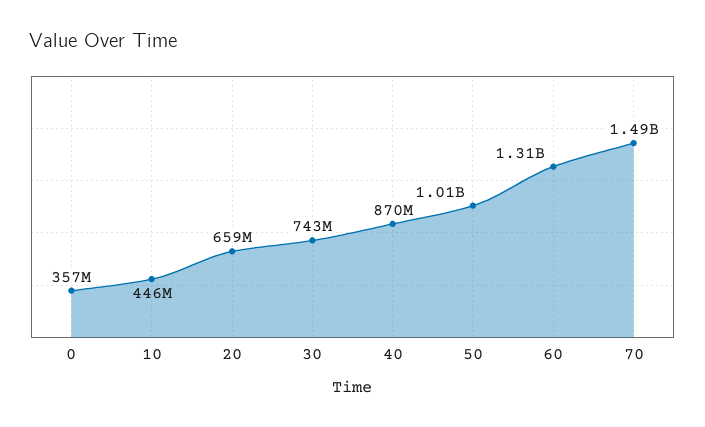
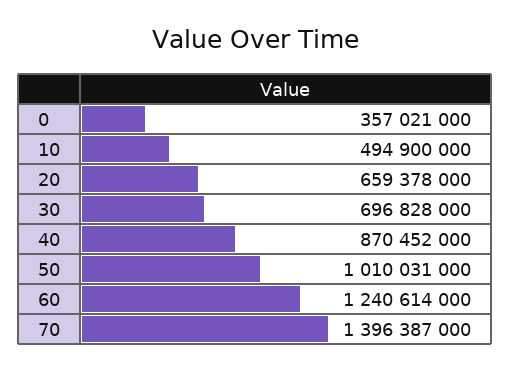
  {
    "0": 357021000,
-   "10": 446000000,
+   "10": 494900000,
    "20": 659378000,
-   "30": 743000000,
+   "30": 696828000,
    "40": 870452000,
    "50": 1010031000,
-   "60": 1310000000,
+   "60": 1240614000,
-   "70": 1490000000
+   "70": 1396387000
  }

